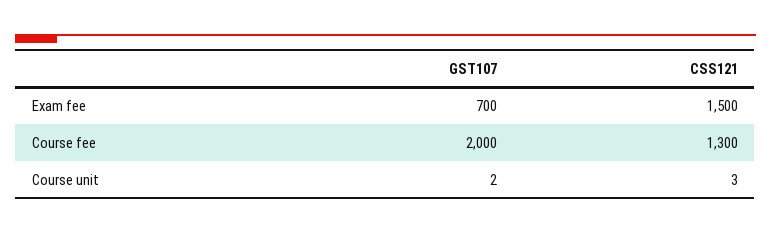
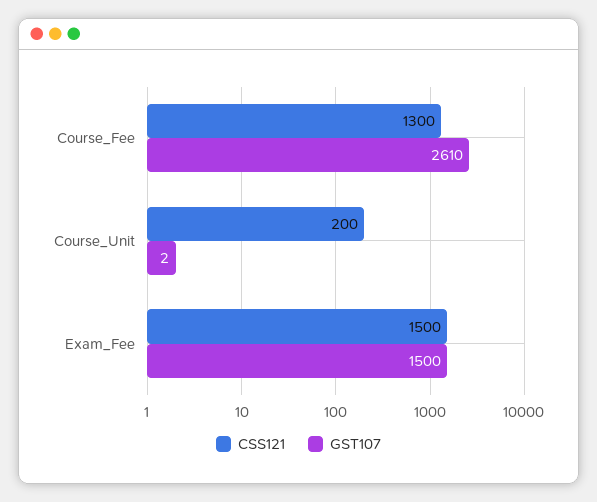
  {
    "GST107": {
-     "Exam fee": 700,
+     "Exam fee": 1500,
-     "Course fee": 2000,
+     "Course fee": 2610,
      "Course unit": 2
    },
    "CSS121": {
      "Exam fee": 1500,
      "Course fee": 1300,
-     "Course unit": 3
+     "Course unit": 200
    }
  }

